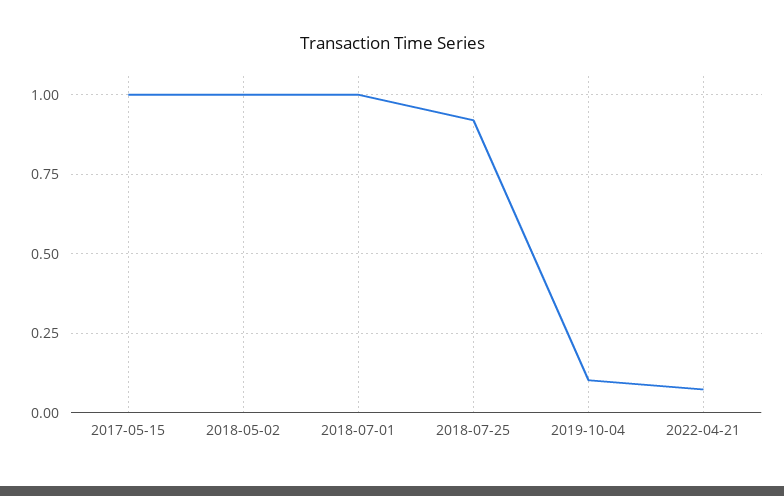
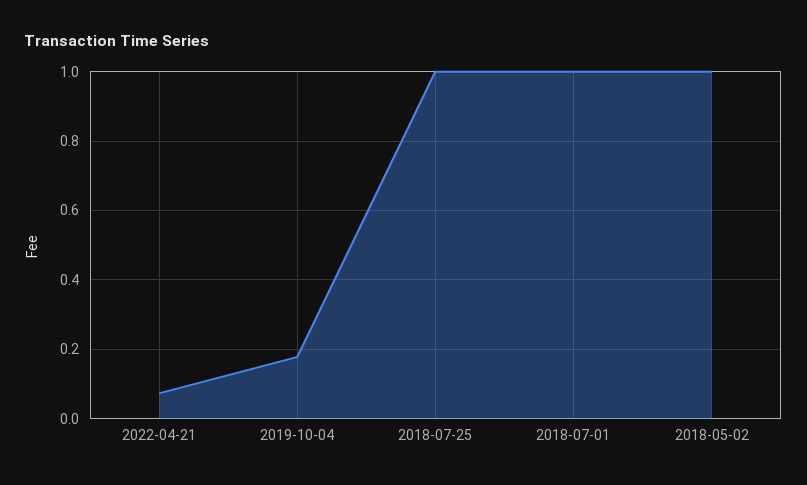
  {
-   "2017-05-15": 1,
    "2018-05-02": 1,
    "2018-07-01": 1,
-   "2018-07-25": 0.925,
+   "2018-07-25": 1,
-   "2019-10-04": 0.1,
+   "2019-10-04": 0.18,
    "2022-04-21": 0.08
  }

